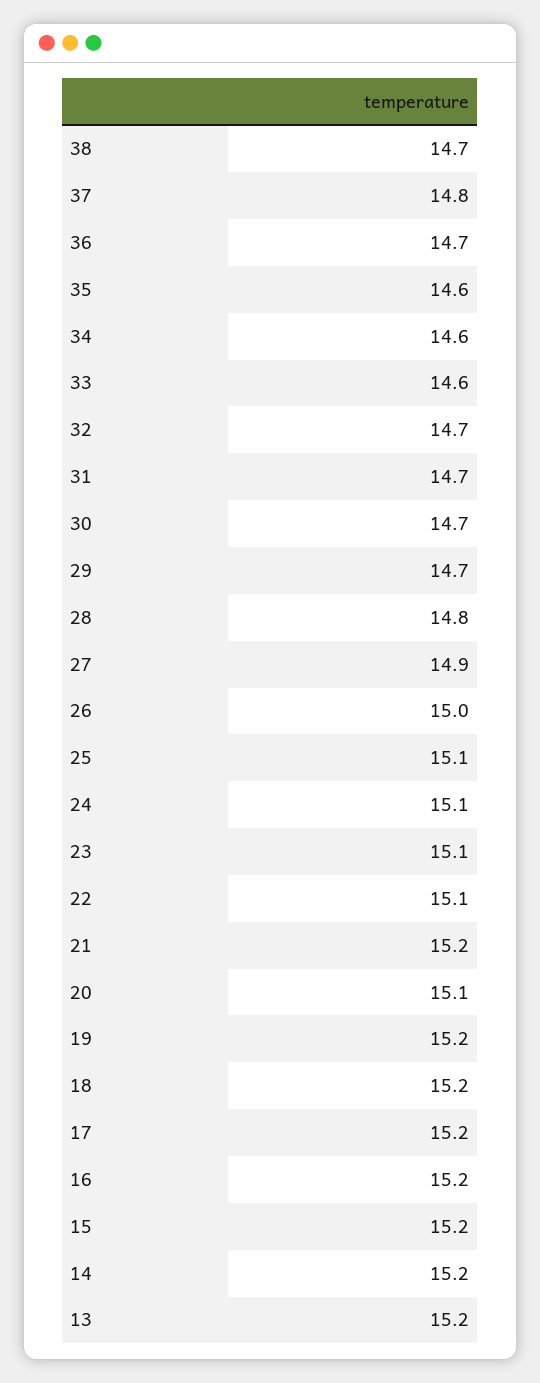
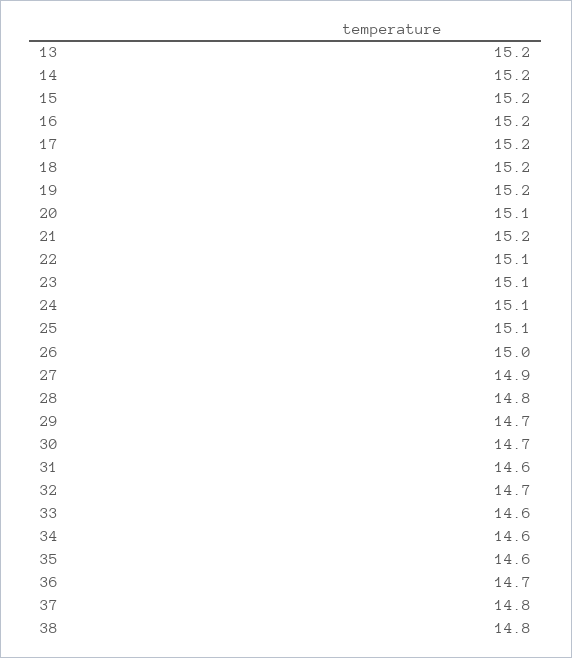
  {
-   "38": 14.7,
+   "38": 14.8,
    "37": 14.8,
    "36": 14.7,
    "35": 14.6,
    "34": 14.6,
    "33": 14.6,
    "32": 14.7,
-   "31": 14.7,
+   "31": 14.6,
    "30": 14.7,
    "29": 14.7,
    "28": 14.8,
    "27": 14.9,
    "26": 15,
    "25": 15.1,
    "24": 15.1,
    "23": 15.1,
    "22": 15.1,
    "21": 15.2,
    "20": 15.1,
    "19": 15.2,
    "18": 15.2,
    "17": 15.2,
    "16": 15.2,
    "15": 15.2,
    "14": 15.2,
    "13": 15.2
  }

